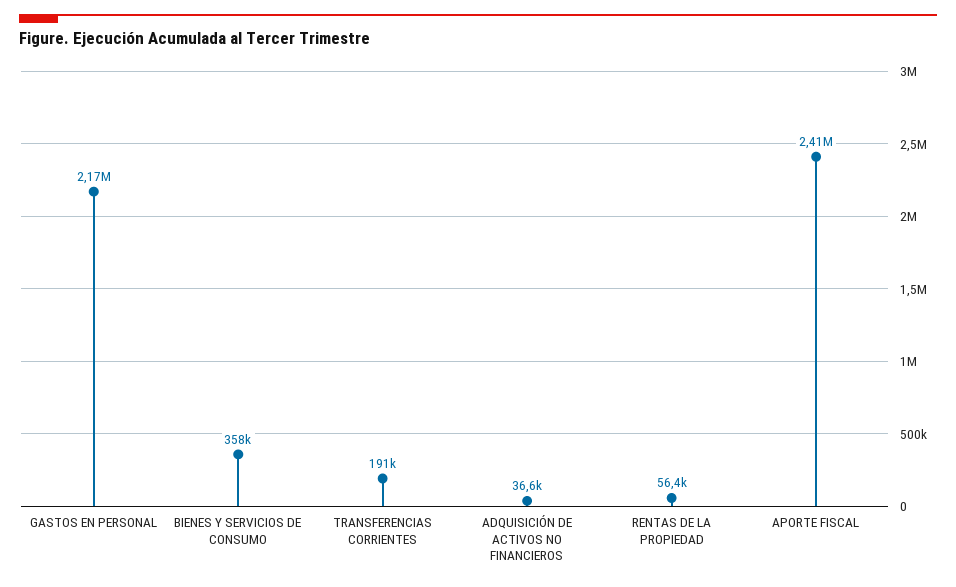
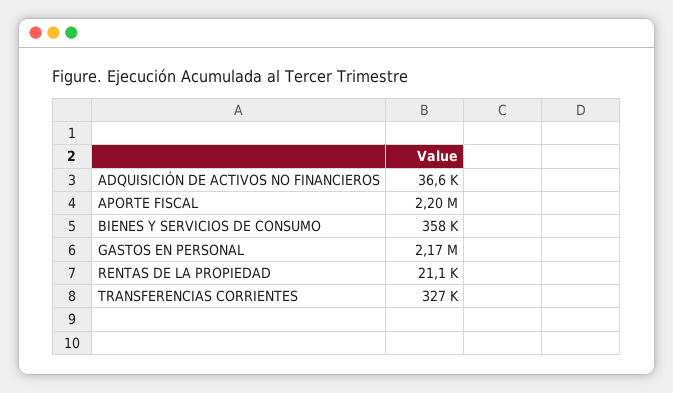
  {
    "GASTOS EN PERSONAL": 2170000,
    "BIENES Y SERVICIOS DE CONSUMO": 358000,
-   "TRANSFERENCIAS CORRIENTES": 191000,
+   "TRANSFERENCIAS CORRIENTES": 327000,
    "ADQUISICIÓN DE ACTIVOS NO FINANCIEROS": 36600,
-   "RENTAS DE LA PROPIEDAD": 56400,
+   "RENTAS DE LA PROPIEDAD": 21100,
-   "APORTE FISCAL": 2410000
+   "APORTE FISCAL": 2200000
  }

